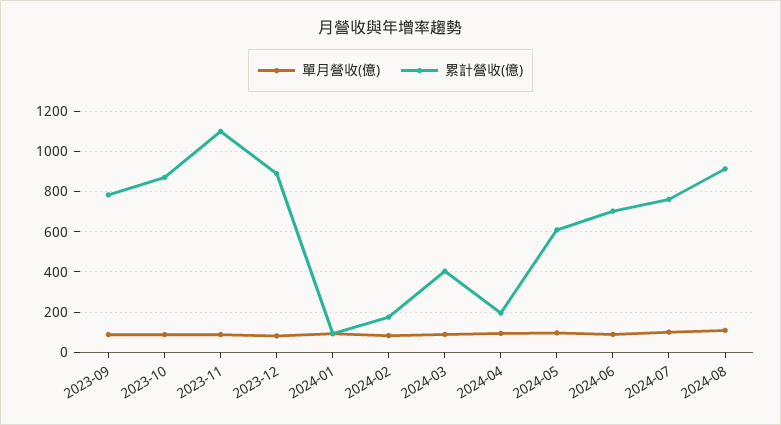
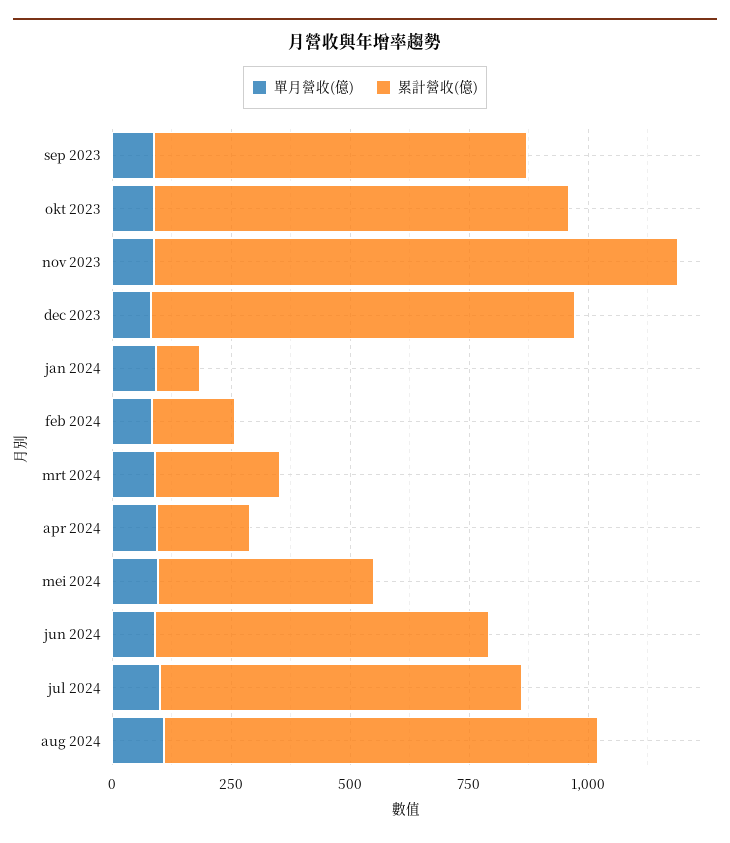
  {
    "單月營收(億)": {
      "2023-09": 100,
      "2023-10": 100,
      "2023-11": 100,
      "2023-12": 100,
      "2024-01": 100,
      "2024-02": 100,
      "2024-03": 100,
      "2024-04": 100,
      "2024-05": 100,
      "2024-06": 100,
      "2024-07": 100,
      "2024-08": 100
    },
    "累計營收(億)": {
      "2023-09": 800,
      "2023-10": 850,
      "2023-11": 1100,
      "2023-12": 900,
      "2024-01": 100,
      "2024-02": 200,
-     "2024-03": 400,
+     "2024-03": 250,
      "2024-04": 200,
-     "2024-05": 600,
+     "2024-05": 450,
      "2024-06": 700,
      "2024-07": 750,
      "2024-08": 900
    }
  }

